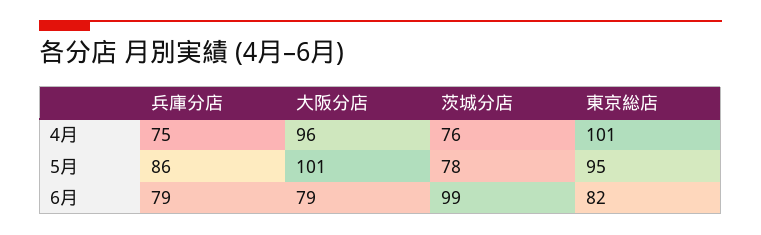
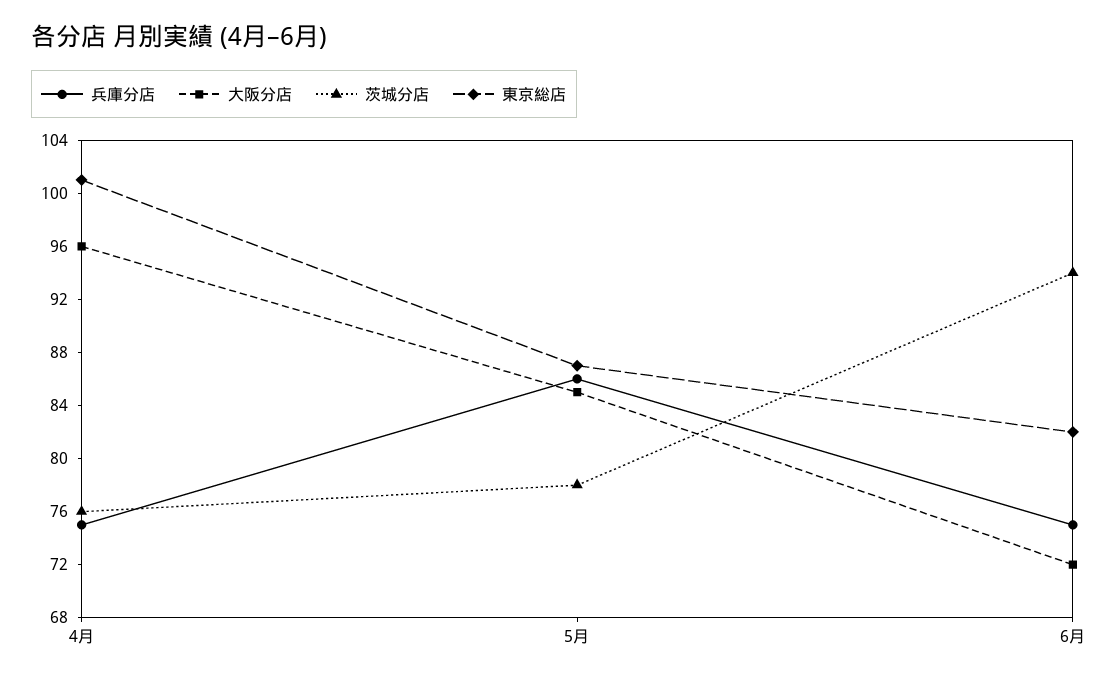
  {
    "兵庫分店": {
      "4月": 75,
      "5月": 86,
-     "6月": 79
+     "6月": 75
    },
    "大阪分店": {
      "4月": 96,
-     "5月": 101,
+     "5月": 85,
-     "6月": 79
+     "6月": 72
    },
    "茨城分店": {
      "4月": 76,
      "5月": 78,
-     "6月": 99
+     "6月": 94
    },
    "東京総店": {
      "4月": 101,
-     "5月": 95,
+     "5月": 87,
      "6月": 82
    }
  }

